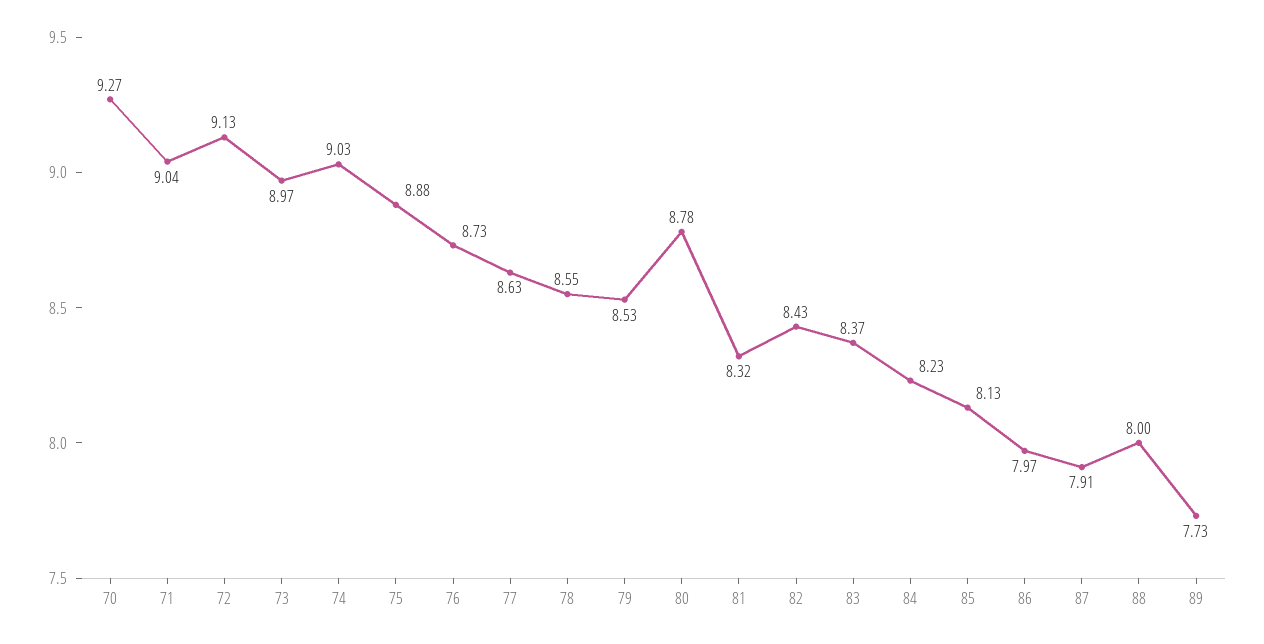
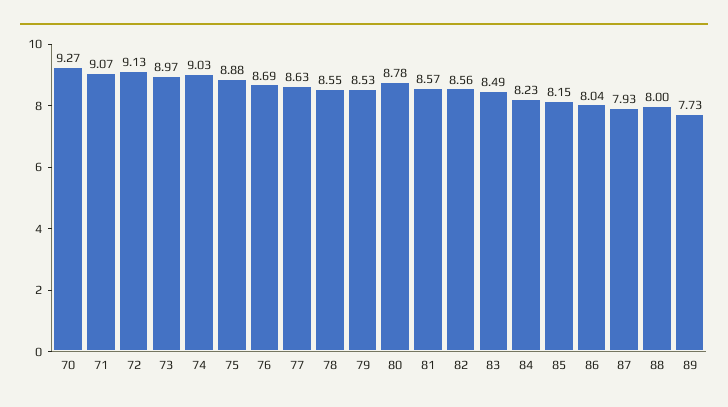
  {
    "70": 9.27,
-   "71": 9.04,
+   "71": 9.07,
    "72": 9.13,
    "73": 8.97,
    "74": 9.03,
    "75": 8.88,
-   "76": 8.73,
+   "76": 8.69,
    "77": 8.63,
    "78": 8.55,
    "79": 8.53,
    "80": 8.78,
-   "81": 8.32,
+   "81": 8.57,
-   "82": 8.43,
+   "82": 8.56,
-   "83": 8.37,
+   "83": 8.49,
    "84": 8.23,
-   "85": 8.13,
+   "85": 8.15,
-   "86": 7.97,
+   "86": 8.04,
-   "87": 7.91,
+   "87": 7.93,
    "88": 8,
    "89": 7.73
  }

